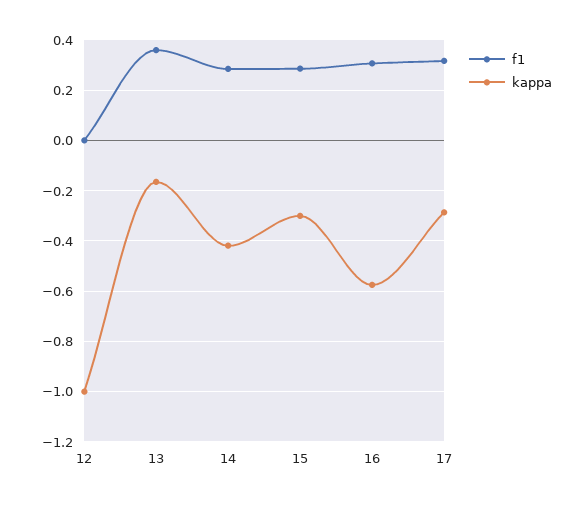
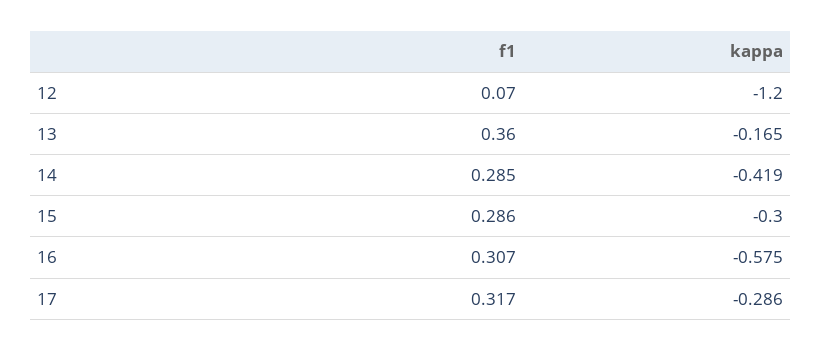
  {
    "f1": {
-     "12": 0,
+     "12": 0.07,
      "13": 0.36,
      "14": 0.285,
      "15": 0.286,
      "16": 0.307,
      "17": 0.317
    },
    "kappa": {
-     "12": -1,
+     "12": -1.2,
      "13": -0.165,
      "14": -0.419,
      "15": -0.3,
      "16": -0.575,
      "17": -0.286
    }
  }

